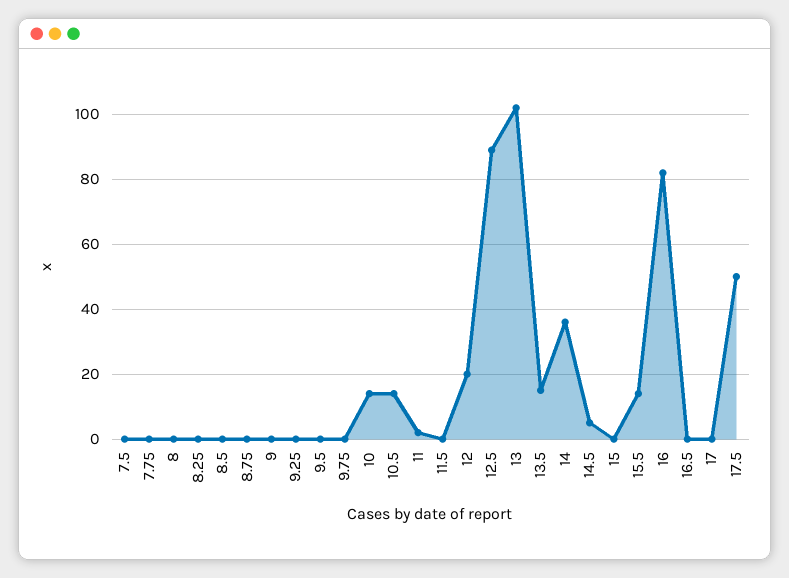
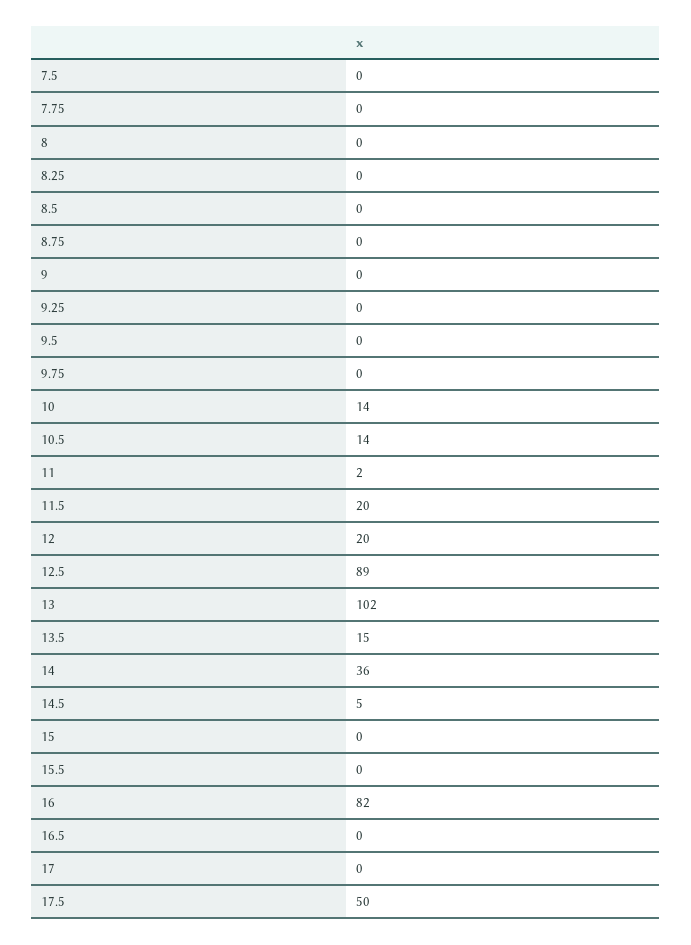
  {
    "7.5": 0,
    "7.75": 0,
    "8": 0,
    "8.25": 0,
    "8.5": 0,
    "8.75": 0,
    "9": 0,
    "9.25": 0,
    "9.5": 0,
    "9.75": 0,
    "10": 14,
    "10.5": 14,
    "11": 2,
-   "11.5": 0,
+   "11.5": 20,
    "12": 20,
    "12.5": 89,
    "13": 102,
    "13.5": 15,
    "14": 36,
    "14.5": 5,
    "15": 0,
-   "15.5": 15,
+   "15.5": 0,
    "16": 82,
    "16.5": 0,
    "17": 0,
    "17.5": 50
  }

